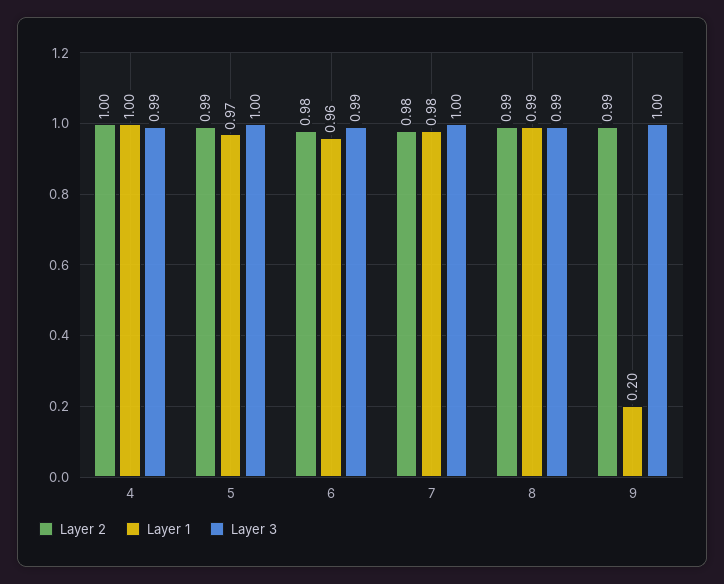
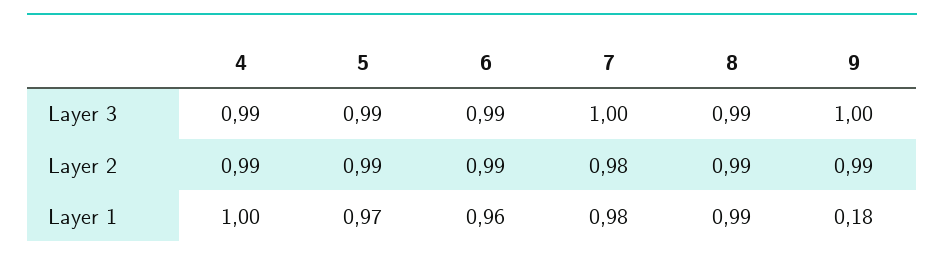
  {
    "Layer 2": {
-     "4": 1,
+     "4": 0.99,
      "5": 0.99,
-     "6": 0.98,
+     "6": 0.99,
      "7": 0.98,
      "8": 0.99,
      "9": 0.99
    },
    "Layer 1": {
      "4": 1,
      "5": 0.97,
      "6": 0.96,
      "7": 0.98,
      "8": 0.99,
-     "9": 0.2
+     "9": 0.18
    },
    "Layer 3": {
      "4": 0.99,
-     "5": 1,
+     "5": 0.99,
      "6": 0.99,
      "7": 1,
      "8": 0.99,
      "9": 1
    }
  }

